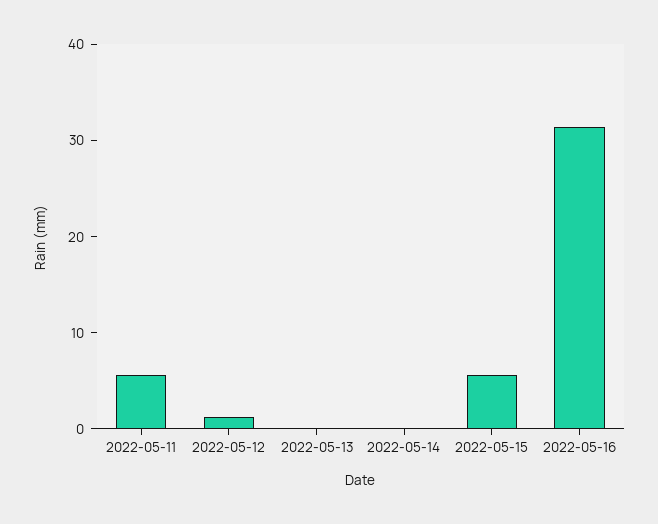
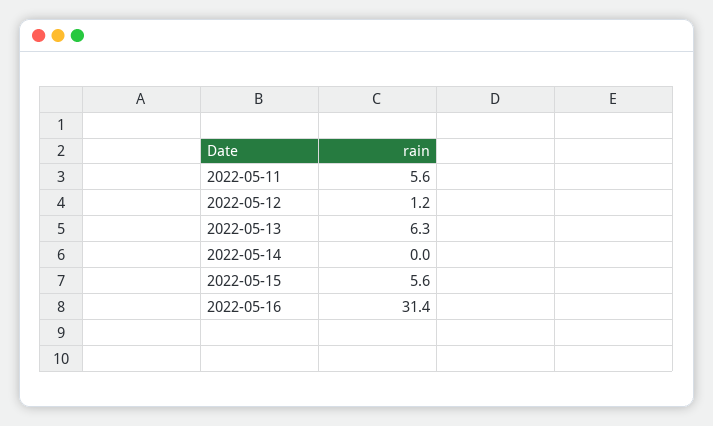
  {
    "2022-05-11": 5.6,
    "2022-05-12": 1.2,
-   "2022-05-13": 0,
+   "2022-05-13": 6.3,
    "2022-05-14": 0,
    "2022-05-15": 5.6,
    "2022-05-16": 31.4
  }

